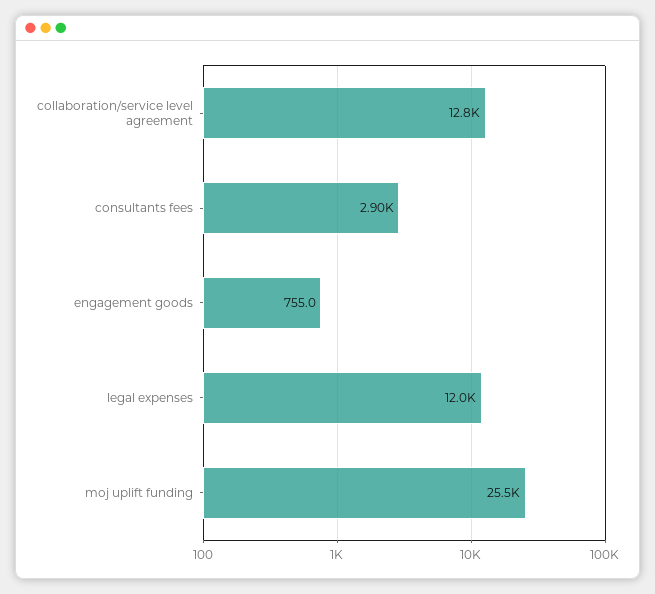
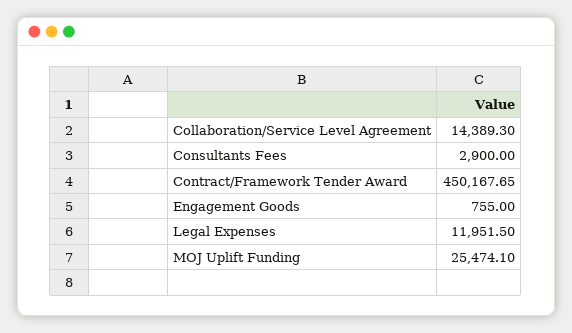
  {
-   "collaboration/service level agreement": 12800,
+   "collaboration/service level agreement": 14389.3,
    "consultants fees": 2900,
    "engagement goods": 755,
    "legal expenses": 11951.5,
-   "moj uplift funding": 25474.1
+   "moj uplift funding": 25474.1,
+   "Contract/Framework Tender Award": 450167.65
  }

